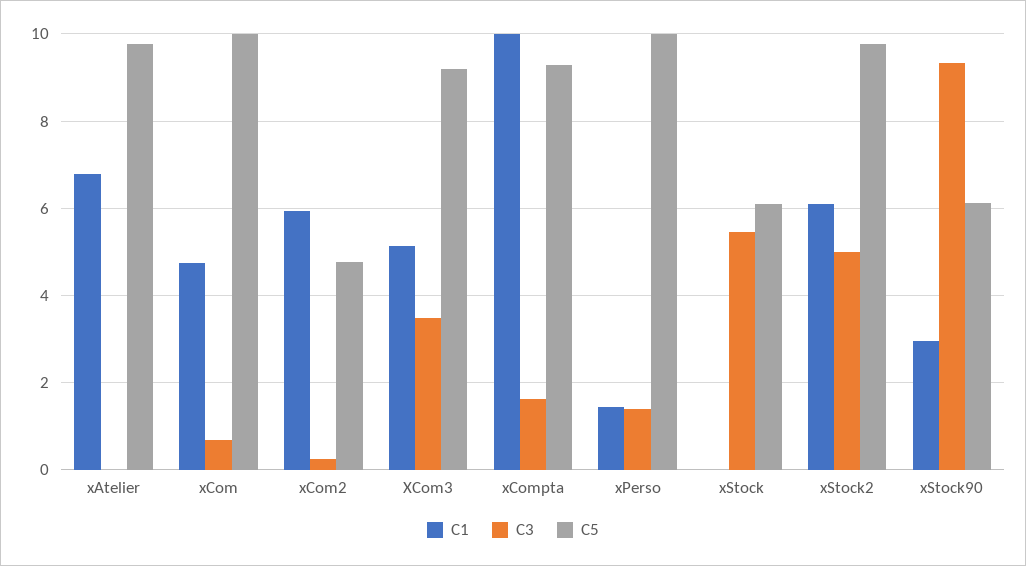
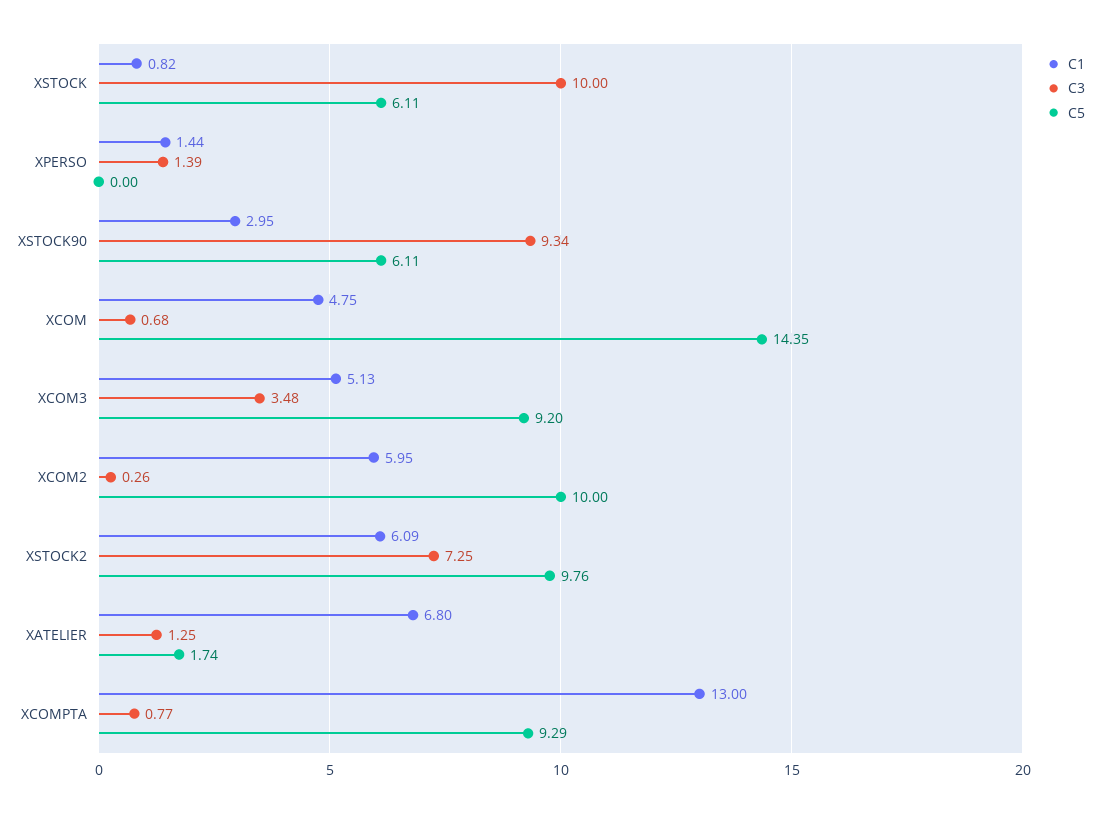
  {
    "C1": {
      "xAtelier": 6.8,
      "xCom": 4.75,
      "xCom2": 5.95,
      "XCom3": 5.13,
-     "xCompta": 10,
+     "xCompta": 13,
      "xPerso": 1.44,
-     "xStock": 0,
+     "xStock": 0.82,
      "xStock2": 6.09,
      "xStock90": 2.95
    },
    "C3": {
-     "xAtelier": 0,
+     "xAtelier": 1.25,
      "xCom": 0.68,
      "xCom2": 0.26,
      "XCom3": 3.48,
-     "xCompta": 1.6,
+     "xCompta": 0.77,
      "xPerso": 1.39,
-     "xStock": 5.4,
+     "xStock": 10,
-     "xStock2": 5,
+     "xStock2": 7.25,
      "xStock90": 9.34
    },
    "C5": {
-     "xAtelier": 9.8,
+     "xAtelier": 1.74,
-     "xCom": 10,
+     "xCom": 14.35,
-     "xCom2": 4.8,
+     "xCom2": 10,
      "XCom3": 9.2,
      "xCompta": 9.29,
-     "xPerso": 10,
+     "xPerso": 0,
      "xStock": 6.11,
      "xStock2": 9.76,
      "xStock90": 6.11
    }
  }

